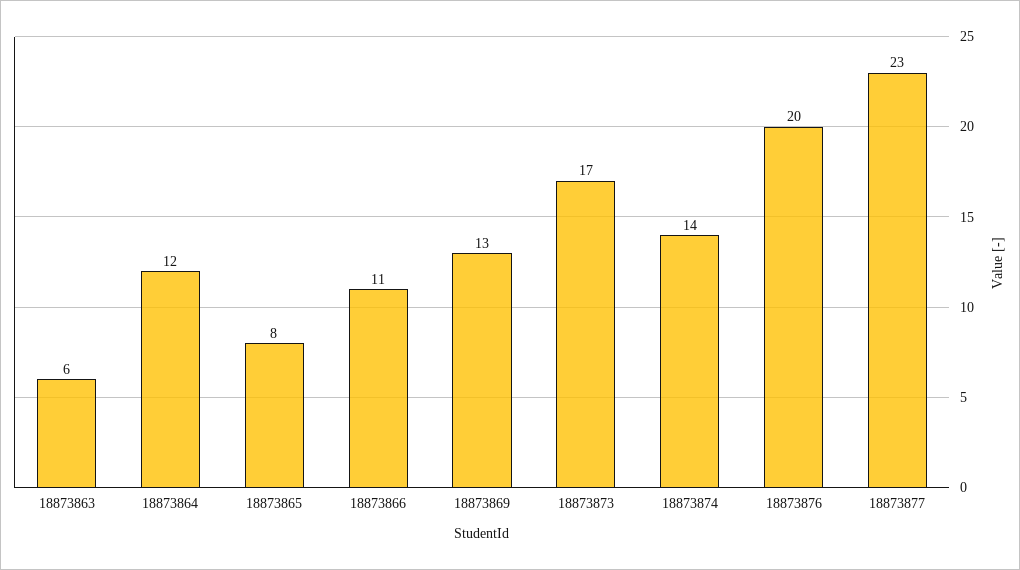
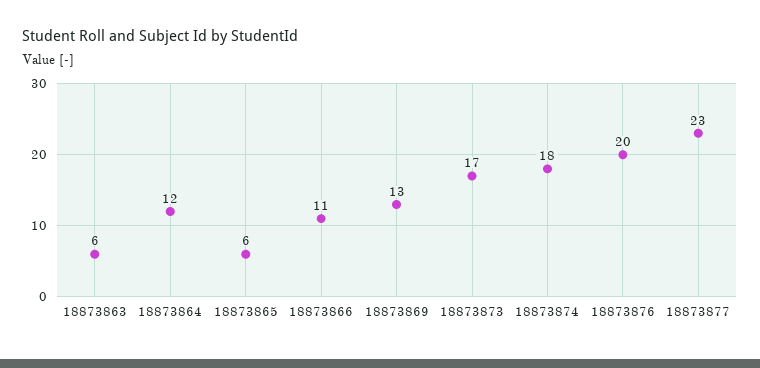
  {
    "18873863": 6,
    "18873864": 12,
-   "18873865": 8,
+   "18873865": 6,
    "18873866": 11,
    "18873869": 13,
    "18873873": 17,
-   "18873874": 14,
+   "18873874": 18,
    "18873876": 20,
    "18873877": 23
  }

